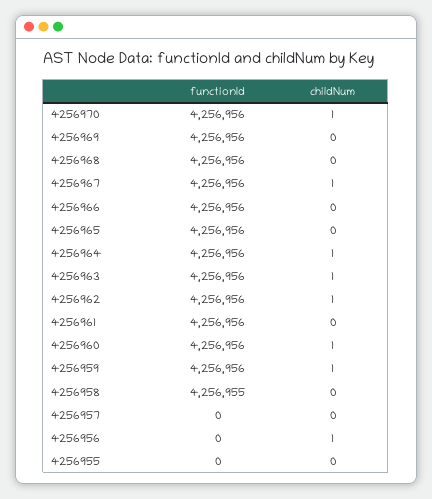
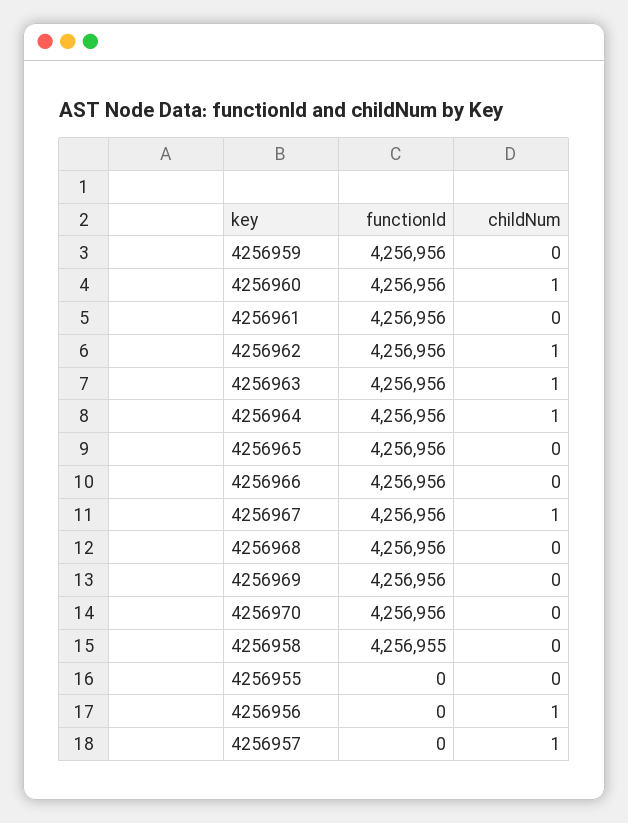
  {
    "functionId": {
      "4256970": 4256956,
      "4256969": 4256956,
      "4256968": 4256956,
      "4256967": 4256956,
      "4256966": 4256956,
      "4256965": 4256956,
      "4256964": 4256956,
      "4256963": 4256956,
      "4256962": 4256956,
      "4256961": 4256956,
      "4256960": 4256956,
      "4256959": 4256956,
      "4256958": 4256955,
      "4256957": 0,
      "4256956": 0,
      "4256955": 0
    },
    "childNum": {
-     "4256970": 1,
+     "4256970": 0,
      "4256969": 0,
      "4256968": 0,
      "4256967": 1,
      "4256966": 0,
      "4256965": 0,
      "4256964": 1,
      "4256963": 1,
      "4256962": 1,
      "4256961": 0,
      "4256960": 1,
-     "4256959": 1,
+     "4256959": 0,
      "4256958": 0,
-     "4256957": 0,
+     "4256957": 1,
      "4256956": 1,
      "4256955": 0
    }
  }

